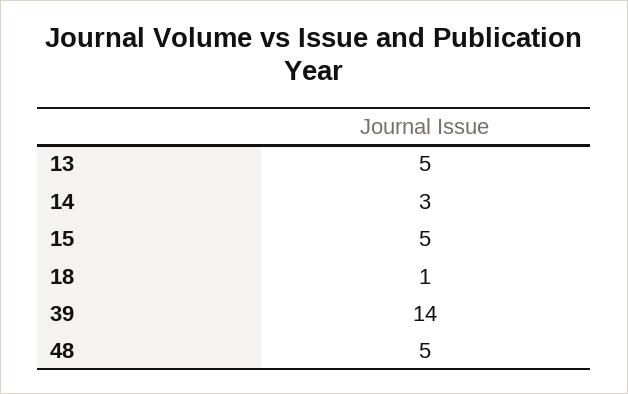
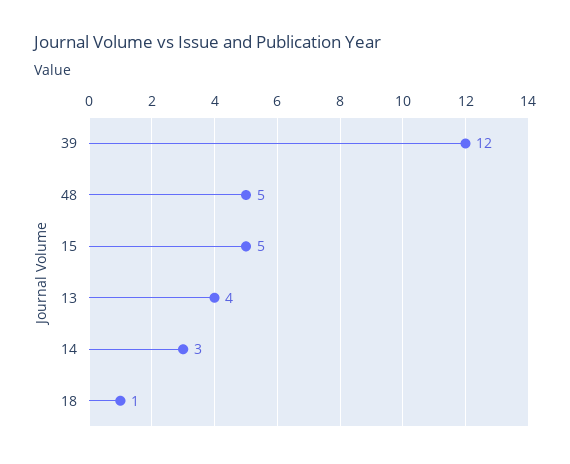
  {
-   "13": 5,
+   "13": 4,
    "14": 3,
    "15": 5,
    "18": 1,
-   "39": 14,
+   "39": 12,
    "48": 5
  }

